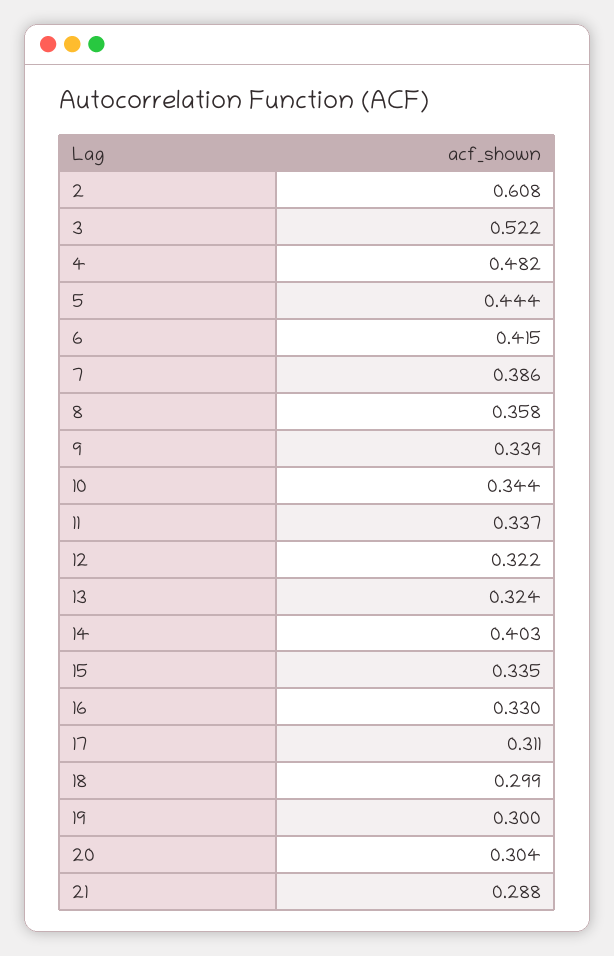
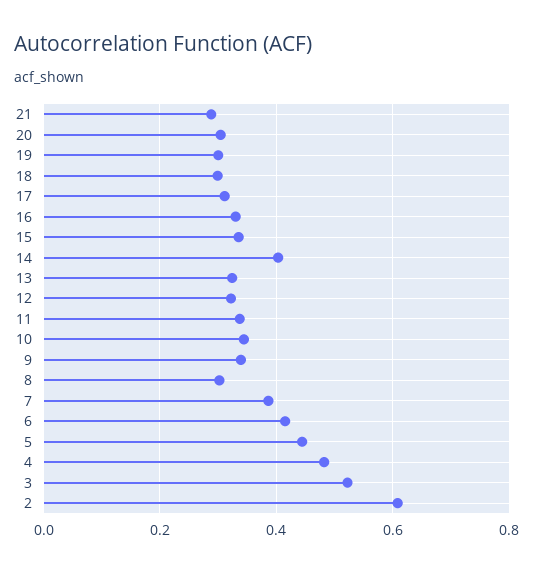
  {
    "2": 0.608,
    "3": 0.522,
    "4": 0.482,
    "5": 0.444,
    "6": 0.415,
    "7": 0.386,
-   "8": 0.358,
+   "8": 0.3,
    "9": 0.339,
    "10": 0.344,
    "11": 0.337,
    "12": 0.322,
    "13": 0.324,
    "14": 0.403,
    "15": 0.335,
    "16": 0.33,
    "17": 0.311,
    "18": 0.299,
    "19": 0.3,
    "20": 0.304,
    "21": 0.288
  }

